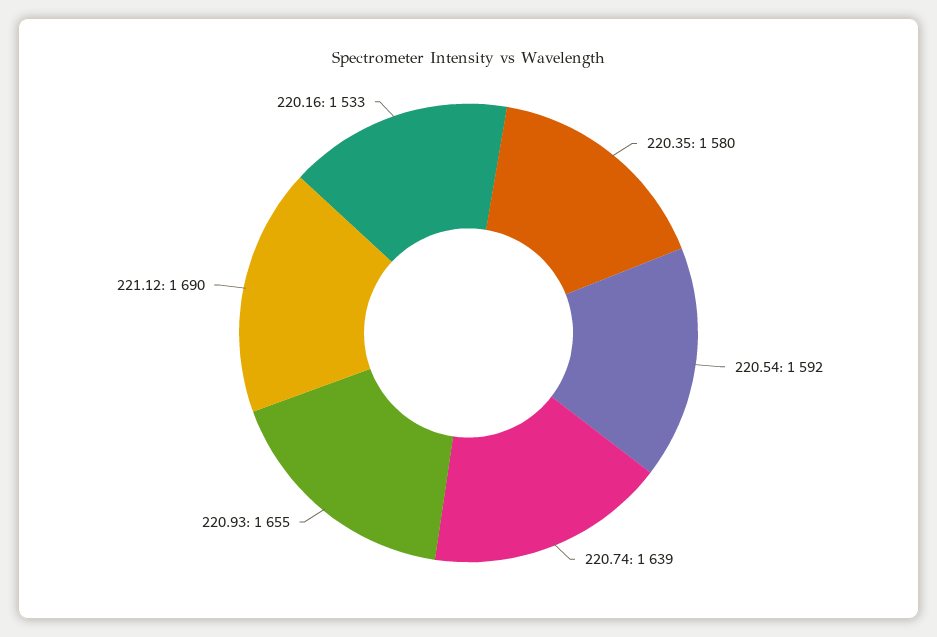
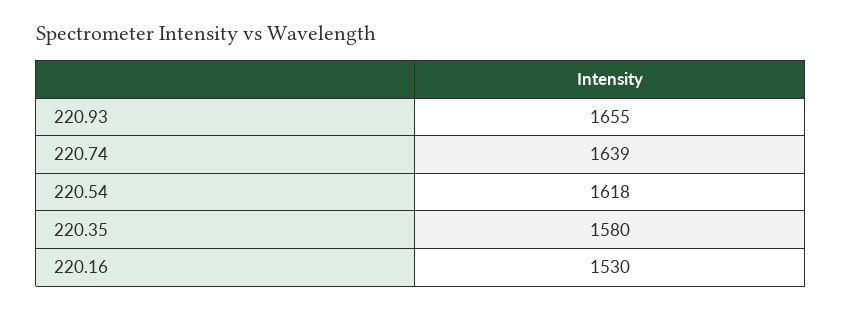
  {
    "220.35": 1580,
-   "220.54": 1592,
+   "220.54": 1618,
    "220.74": 1639,
    "220.93": 1655,
-   "221.12": 1690,
-   "220.16": 1533
+   "220.16": 1530
  }

